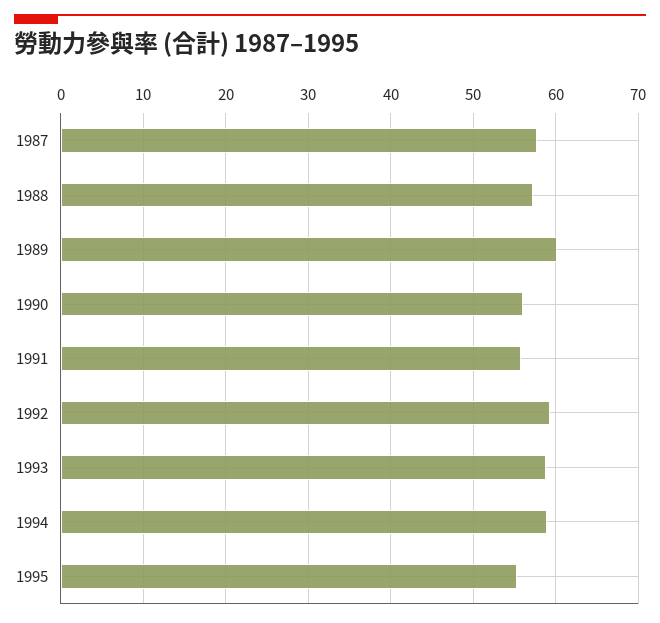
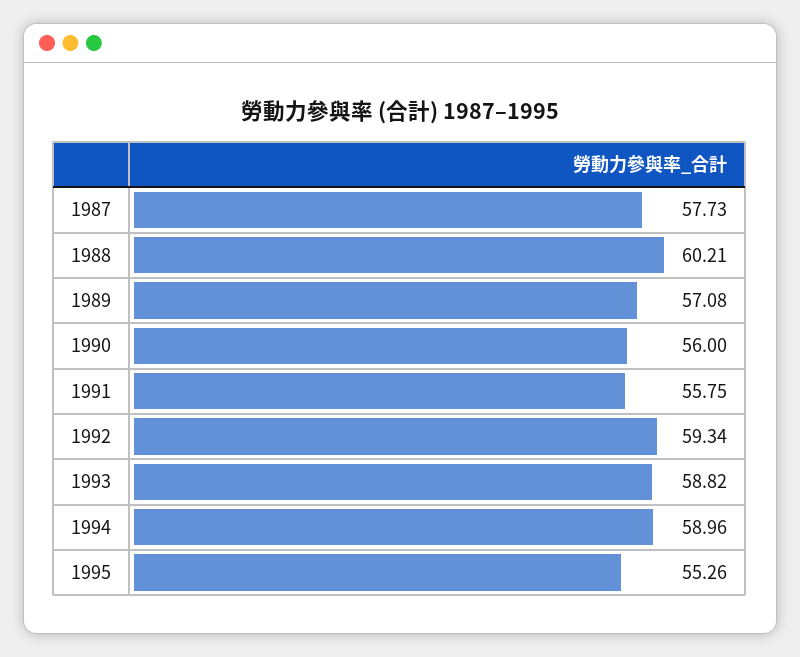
  {
    "1987": 57.73,
-   "1988": 57,
+   "1988": 60.21,
-   "1989": 60,
+   "1989": 57.08,
    "1990": 56,
    "1991": 55.75,
    "1992": 59.34,
    "1993": 58.82,
    "1994": 58.96,
    "1995": 55.26
  }

